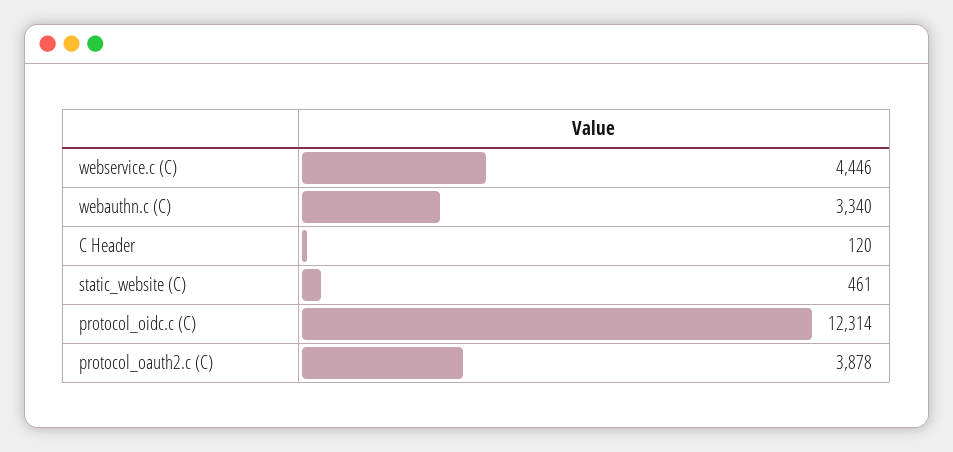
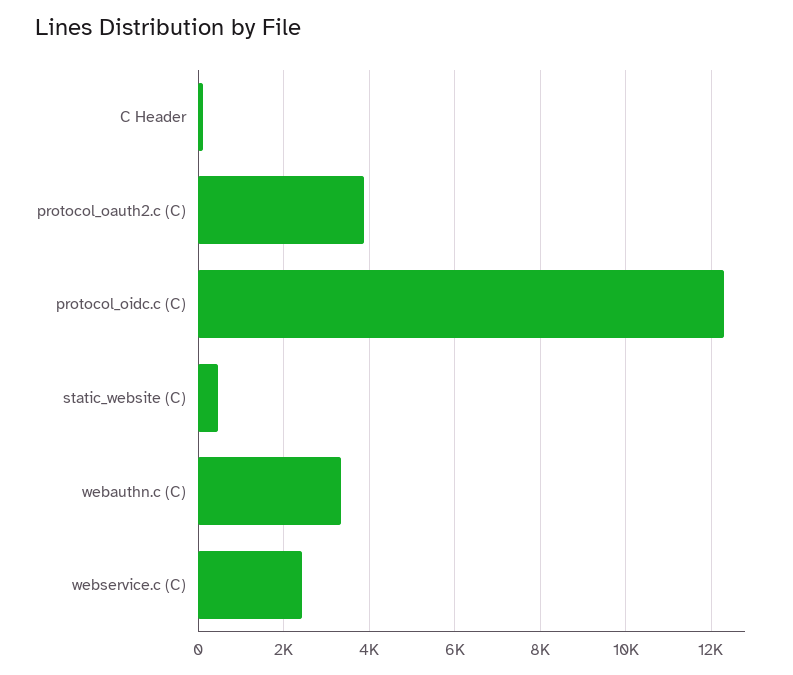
  {
-   "webservice.c (C)": 4446,
+   "webservice.c (C)": 2400,
    "webauthn.c (C)": 3340,
    "C Header": 120,
    "static_website (C)": 461,
    "protocol_oidc.c (C)": 12314,
    "protocol_oauth2.c (C)": 3878
  }

